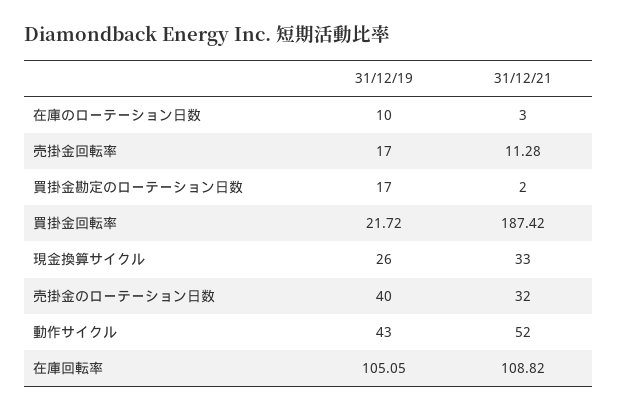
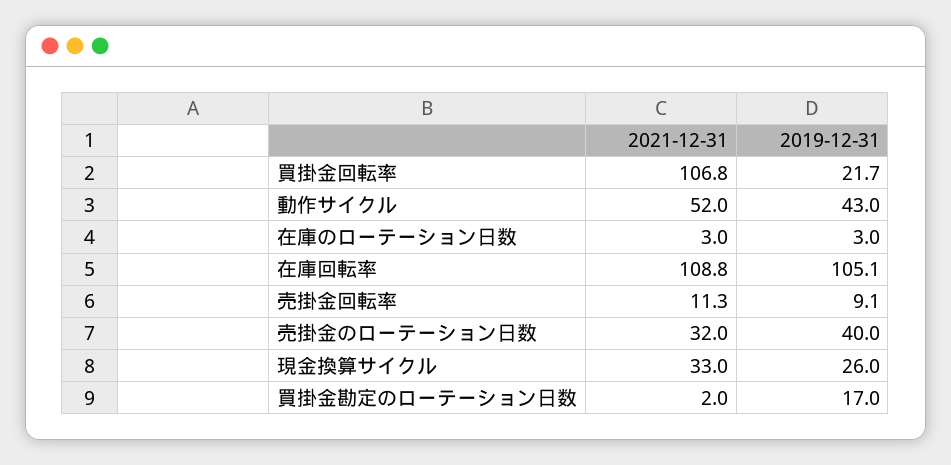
  {
    "31/12/19": {
-     "在庫のローテーション日数": 10,
+     "在庫のローテーション日数": 3,
-     "売掛金回転率": 17,
+     "売掛金回転率": 9.1,
      "買掛金勘定のローテーション日数": 17,
      "買掛金回転率": 21.72,
      "現金換算サイクル": 26,
      "売掛金のローテーション日数": 40,
      "動作サイクル": 43,
      "在庫回転率": 105.05
    },
    "31/12/21": {
      "在庫のローテーション日数": 3,
      "売掛金回転率": 11.28,
      "買掛金勘定のローテーション日数": 2,
-     "買掛金回転率": 187.42,
+     "買掛金回転率": 106.8,
      "現金換算サイクル": 33,
      "売掛金のローテーション日数": 32,
      "動作サイクル": 52,
      "在庫回転率": 108.82
    }
  }

